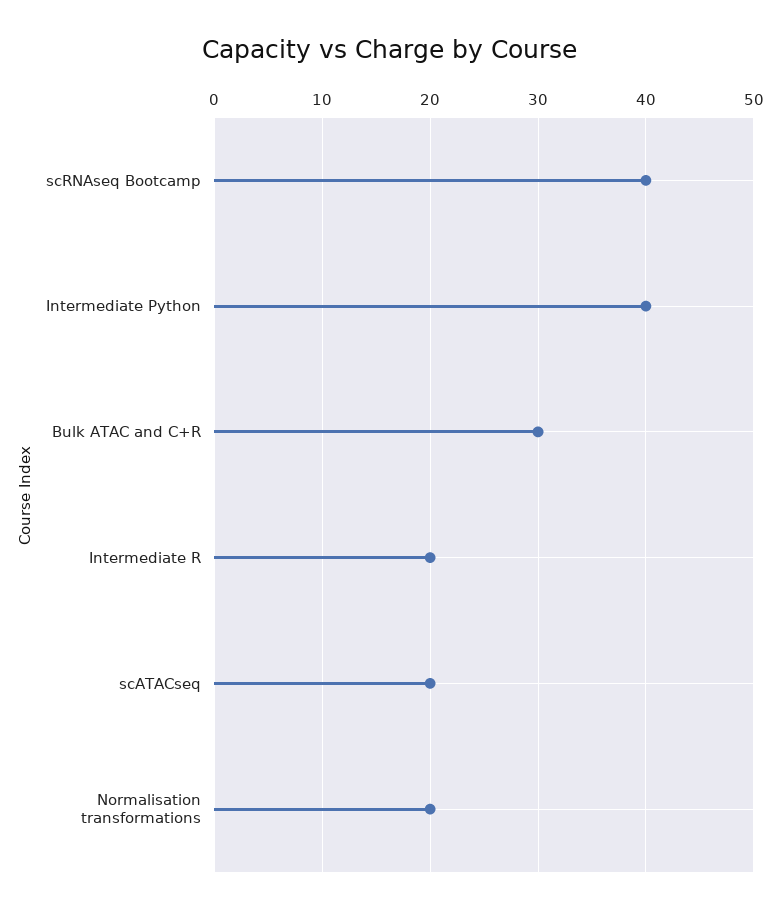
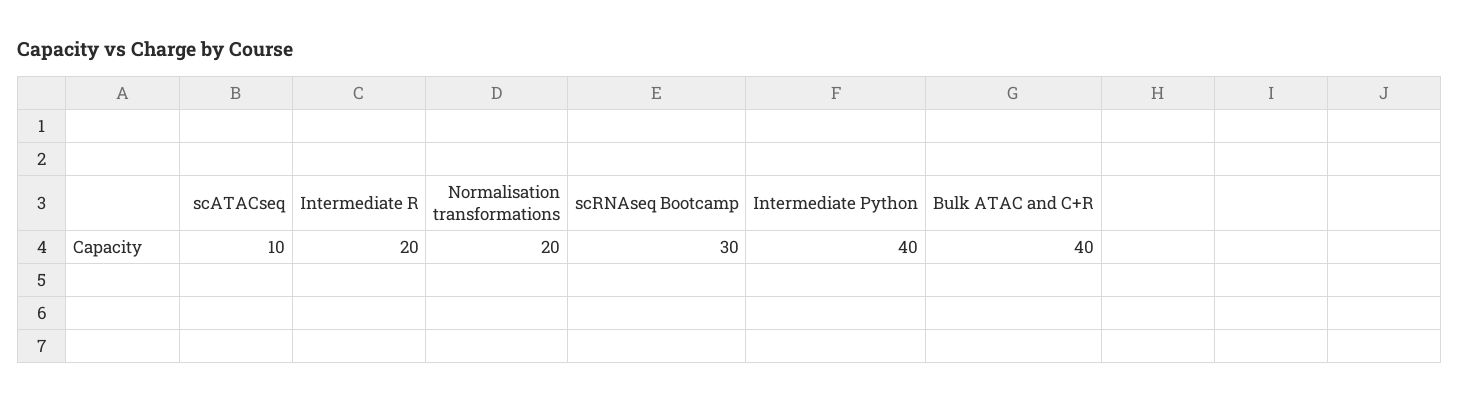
  {
-   "scRNAseq Bootcamp": 40,
+   "scRNAseq Bootcamp": 30,
    "Intermediate Python": 40,
-   "Bulk ATAC and C+R": 30,
+   "Bulk ATAC and C+R": 40,
    "Intermediate R": 20,
-   "scATACseq": 20,
+   "scATACseq": 10,
    "Normalisation transformations": 20
  }

